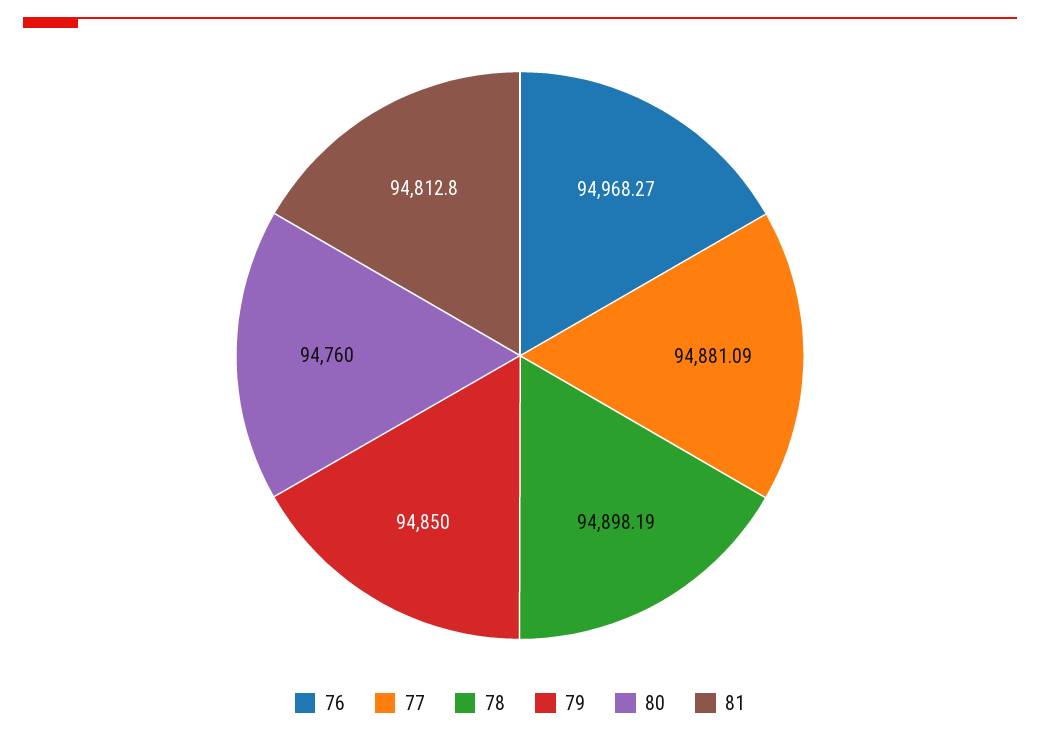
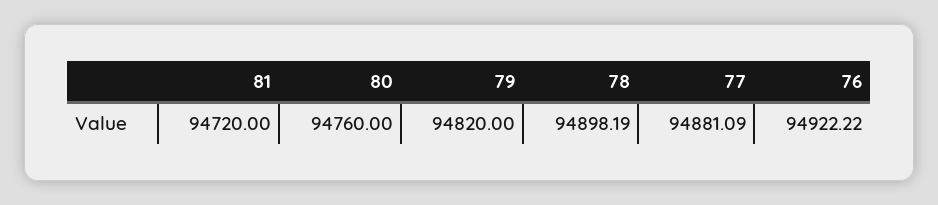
  {
-   "76": 94968.27,
+   "76": 94922.22,
    "77": 94881.09,
    "78": 94898.19,
-   "79": 94850,
+   "79": 94820,
    "80": 94760,
-   "81": 94812.8
+   "81": 94720
  }

